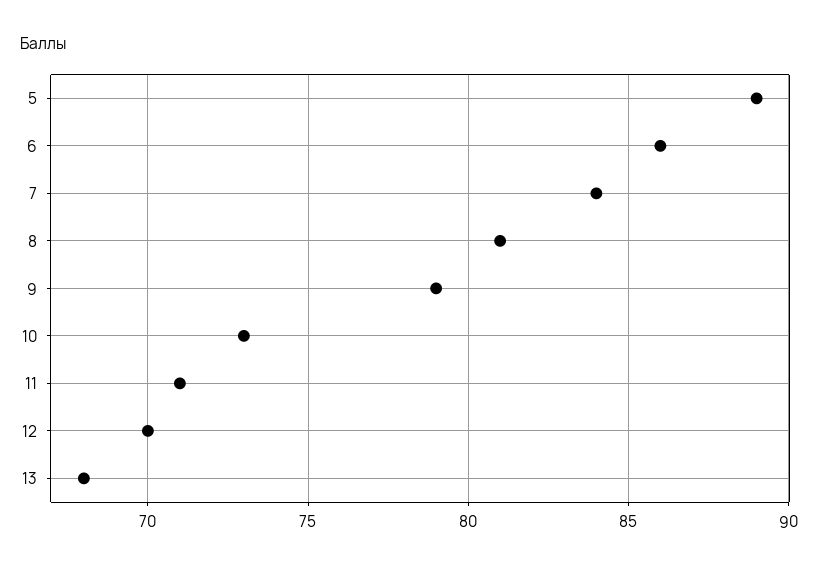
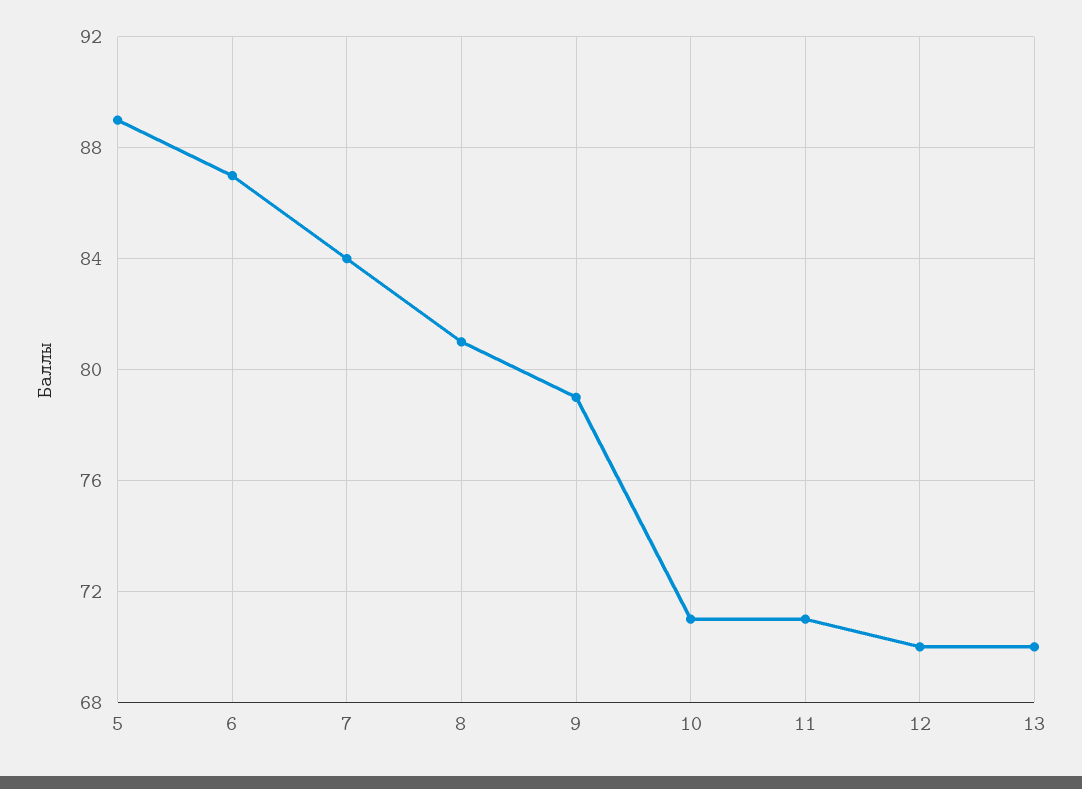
  {
    "5": 89,
-   "6": 86,
+   "6": 87,
    "7": 84,
    "8": 81,
    "9": 79,
-   "10": 73,
+   "10": 71,
    "11": 71,
    "12": 70,
-   "13": 68
+   "13": 70
  }

